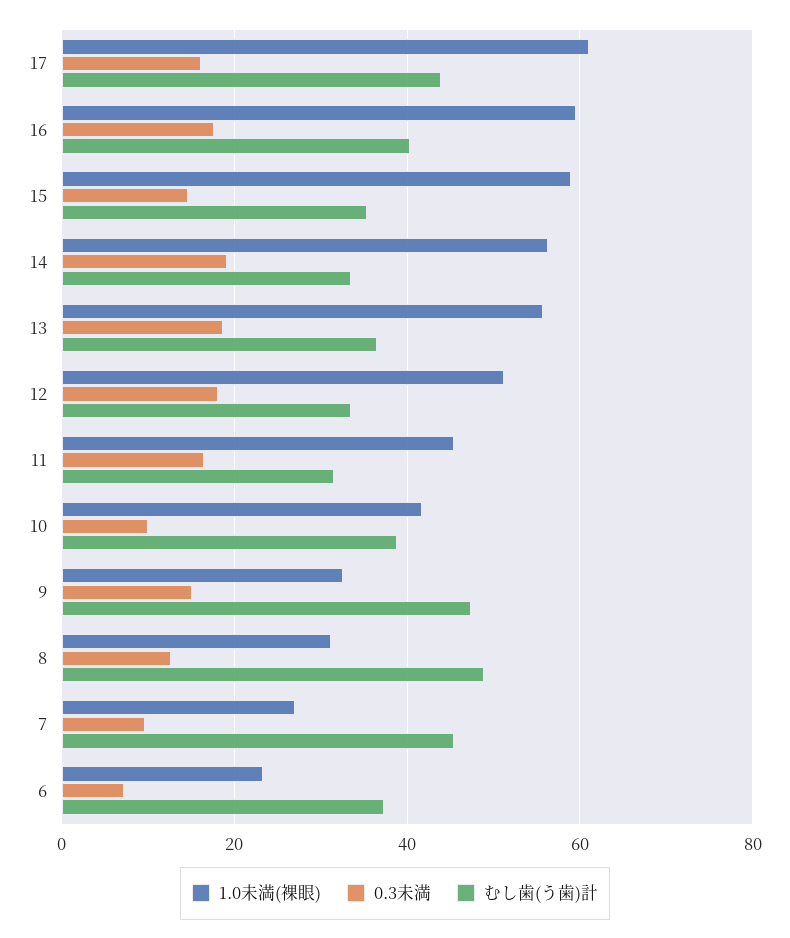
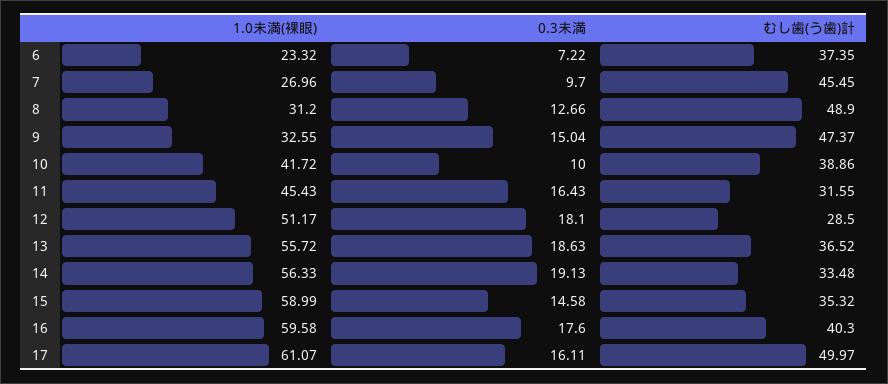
  {
    "1.0未満(裸眼)": {
      "17": 61.07,
      "16": 59.58,
      "15": 58.99,
      "14": 56.33,
      "13": 55.72,
      "12": 51.17,
      "11": 45.43,
      "10": 41.72,
      "9": 32.55,
      "8": 31.2,
      "7": 26.96,
      "6": 23.32
    },
    "0.3未満": {
      "17": 16.11,
      "16": 17.6,
      "15": 14.58,
      "14": 19.13,
      "13": 18.63,
      "12": 18.1,
      "11": 16.43,
      "10": 10,
      "9": 15.04,
      "8": 12.66,
      "7": 9.7,
      "6": 7.22
    },
    "むし歯(う歯)計": {
-     "17": 44,
+     "17": 49.97,
      "16": 40.3,
      "15": 35.32,
      "14": 33.48,
      "13": 36.52,
-     "12": 34,
+     "12": 28.5,
      "11": 31.55,
      "10": 38.86,
      "9": 47.37,
      "8": 48.9,
      "7": 45.45,
      "6": 37.35
    }
  }

